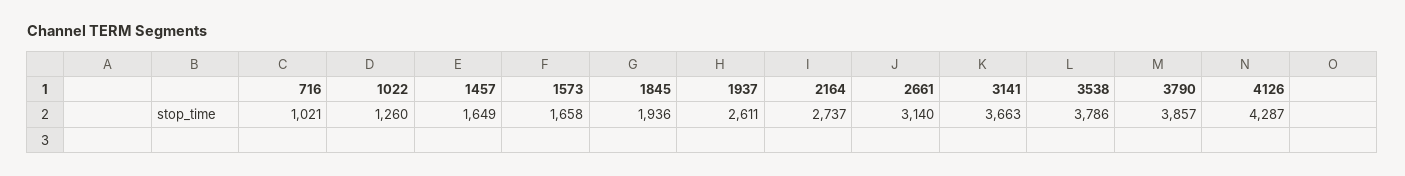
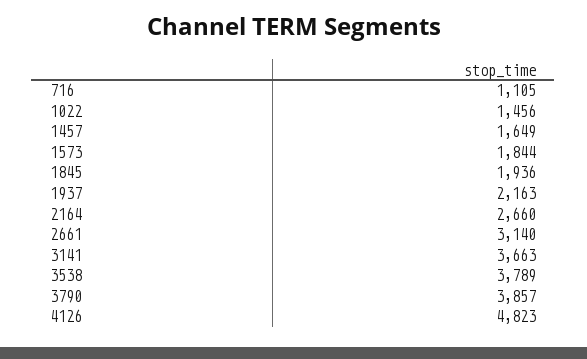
  {
-   "716": 1021,
+   "716": 1105,
-   "1022": 1260,
+   "1022": 1456,
    "1457": 1649,
-   "1573": 1658,
+   "1573": 1844,
    "1845": 1936,
-   "1937": 2611,
+   "1937": 2163,
-   "2164": 2737,
+   "2164": 2660,
    "2661": 3140,
    "3141": 3663,
-   "3538": 3786,
+   "3538": 3789,
    "3790": 3857,
-   "4126": 4287
+   "4126": 4823
  }

